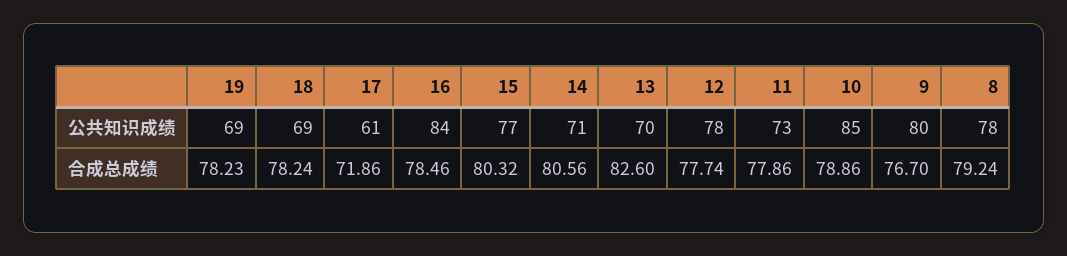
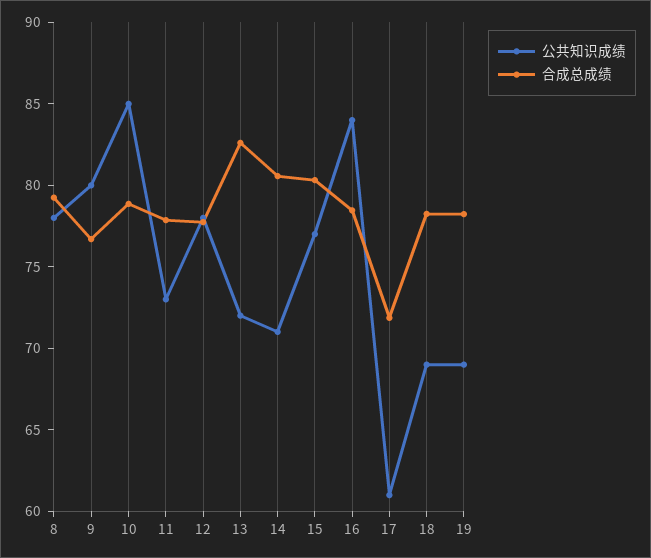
  {
    "公共知识成绩": {
      "19": 69,
      "18": 69,
      "17": 61,
      "16": 84,
      "15": 77,
      "14": 71,
-     "13": 70,
+     "13": 72,
      "12": 78,
      "11": 73,
      "10": 85,
      "9": 80,
      "8": 78
    },
    "合成总成绩": {
      "19": 78.23,
      "18": 78.24,
      "17": 71.86,
      "16": 78.46,
      "15": 80.32,
      "14": 80.56,
      "13": 82.6,
      "12": 77.74,
      "11": 77.86,
      "10": 78.86,
      "9": 76.7,
      "8": 79.24
    }
  }

